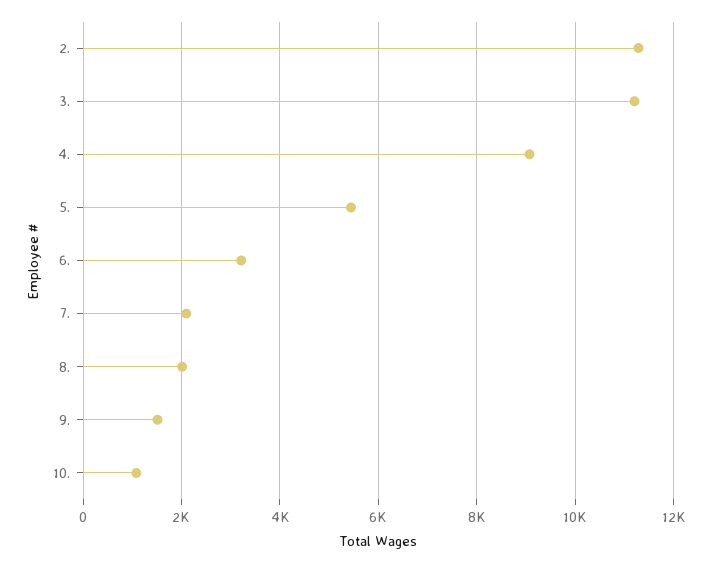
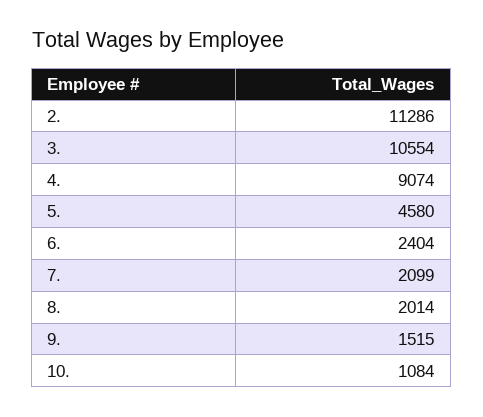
  {
    "2.": 11286,
-   "3.": 11200,
+   "3.": 10554,
    "4.": 9074,
-   "5.": 5400,
+   "5.": 4580,
-   "6.": 3200,
+   "6.": 2404,
    "7.": 2099,
    "8.": 2014,
    "9.": 1515,
    "10.": 1084
  }

